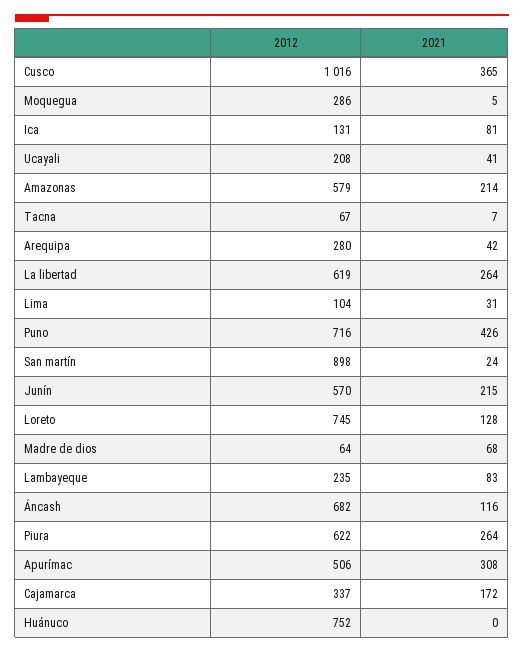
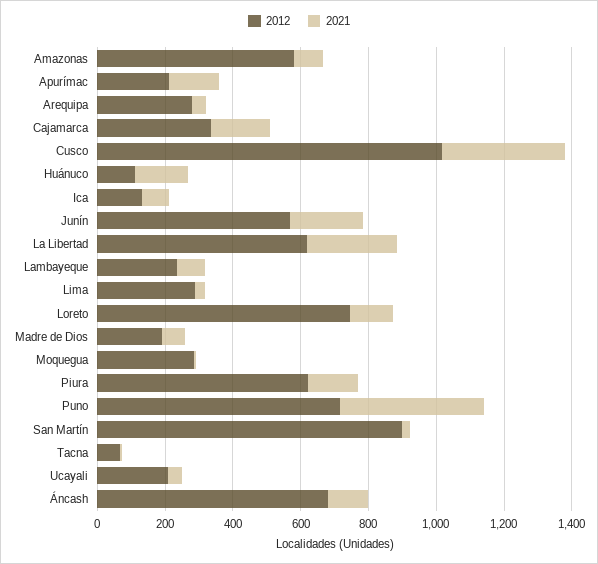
  {
    "2012": {
      "Cusco": 1016,
      "Moquegua": 286,
      "Ica": 131,
      "Ucayali": 208,
      "Amazonas": 579,
      "Tacna": 67,
      "Arequipa": 280,
      "La libertad": 619,
-     "Lima": 104,
+     "Lima": 300,
      "Puno": 716,
      "San martín": 898,
      "Junín": 570,
      "Loreto": 745,
-     "Madre de dios": 64,
+     "Madre de dios": 200,
      "Lambayeque": 235,
      "Áncash": 682,
      "Piura": 622,
-     "Apurímac": 506,
+     "Apurímac": 200,
      "Cajamarca": 337,
-     "Huánuco": 752
+     "Huánuco": 100
    },
    "2021": {
      "Cusco": 365,
      "Moquegua": 5,
      "Ica": 81,
      "Ucayali": 41,
-     "Amazonas": 214,
+     "Amazonas": 100,
      "Tacna": 7,
      "Arequipa": 42,
      "La libertad": 264,
      "Lima": 31,
      "Puno": 426,
      "San martín": 24,
      "Junín": 215,
      "Loreto": 128,
      "Madre de dios": 68,
      "Lambayeque": 83,
      "Áncash": 116,
-     "Piura": 264,
+     "Piura": 150,
-     "Apurímac": 308,
+     "Apurímac": 150,
      "Cajamarca": 172,
-     "Huánuco": 0
+     "Huánuco": 150
    }
  }

